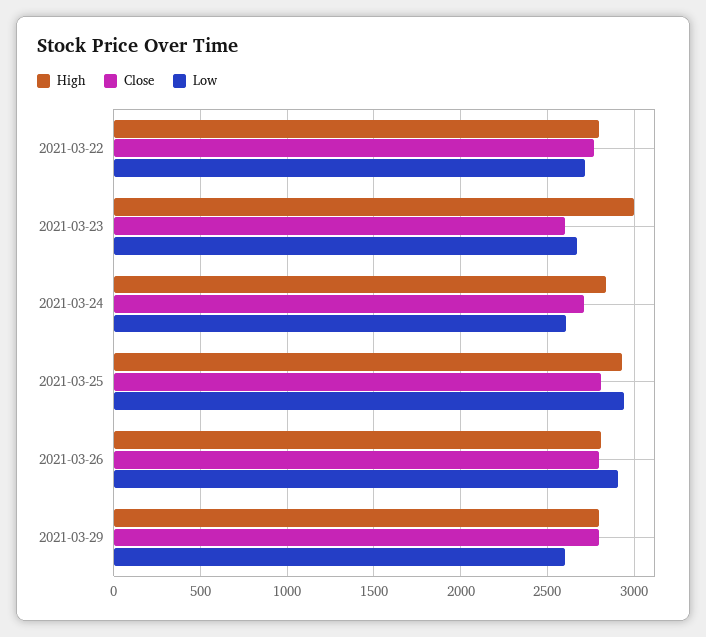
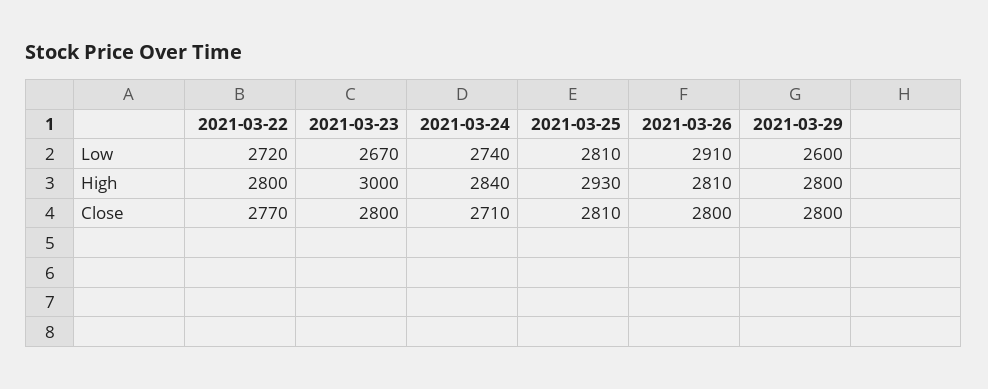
  {
    "High": {
      "2021-03-22": 2800,
      "2021-03-23": 3000,
      "2021-03-24": 2840,
      "2021-03-25": 2930,
      "2021-03-26": 2810,
      "2021-03-29": 2800
    },
    "Close": {
      "2021-03-22": 2770,
-     "2021-03-23": 2600,
+     "2021-03-23": 2800,
      "2021-03-24": 2710,
      "2021-03-25": 2810,
      "2021-03-26": 2800,
      "2021-03-29": 2800
    },
    "Low": {
      "2021-03-22": 2720,
      "2021-03-23": 2670,
-     "2021-03-24": 2600,
+     "2021-03-24": 2740,
-     "2021-03-25": 2950,
+     "2021-03-25": 2810,
      "2021-03-26": 2910,
      "2021-03-29": 2600
    }
  }

